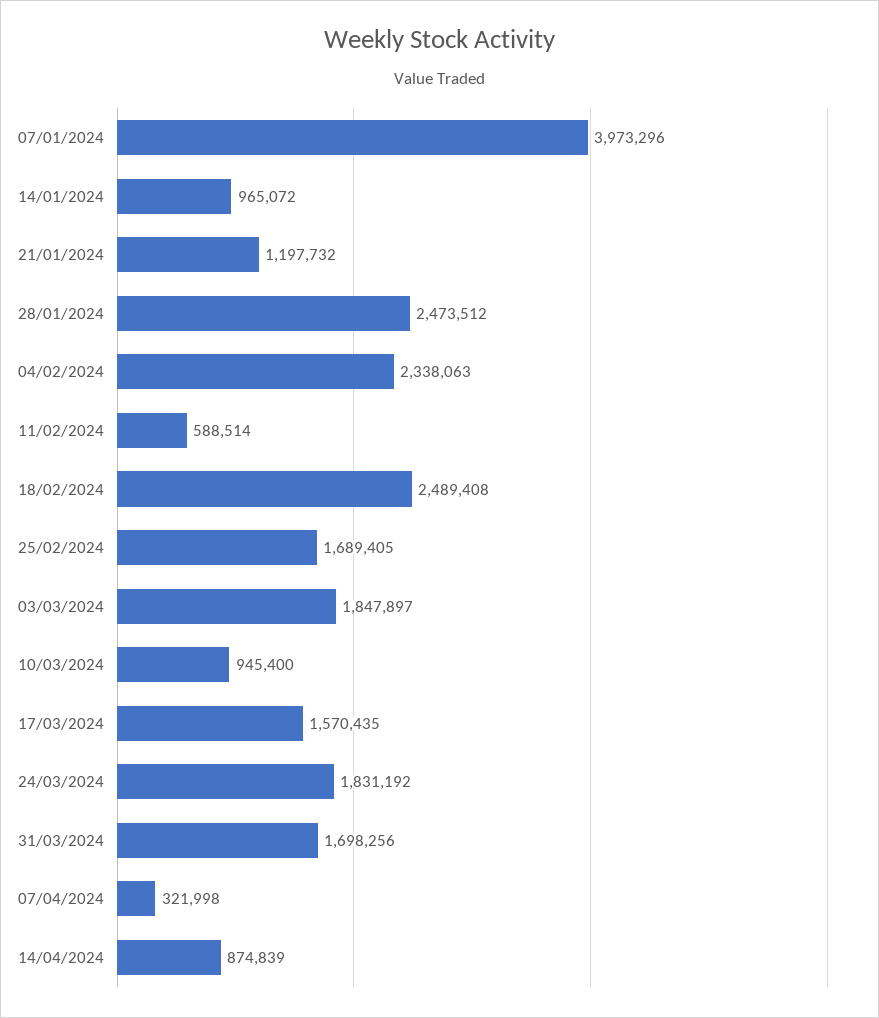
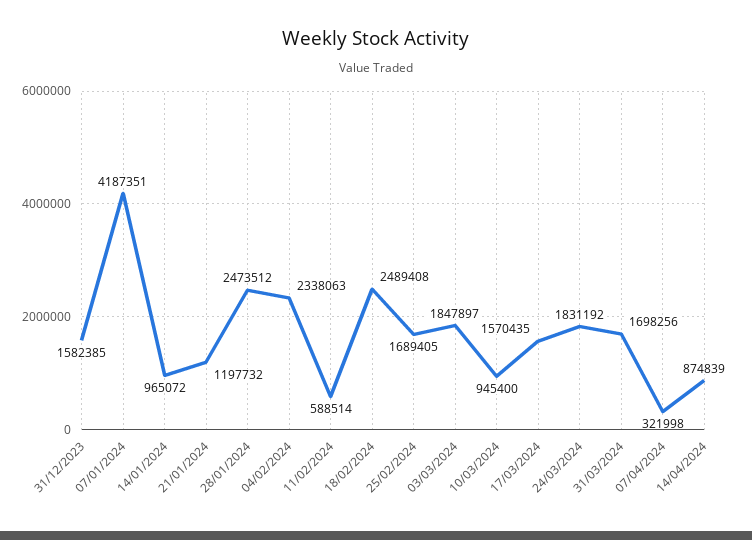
  {
-   "07/01/2024": 3973296,
+   "07/01/2024": 4187351,
    "14/01/2024": 965072,
    "21/01/2024": 1197732,
    "28/01/2024": 2473512,
    "04/02/2024": 2338063,
    "11/02/2024": 588514,
    "18/02/2024": 2489408,
    "25/02/2024": 1689405,
    "03/03/2024": 1847897,
    "10/03/2024": 945400,
    "17/03/2024": 1570435,
    "24/03/2024": 1831192,
    "31/03/2024": 1698256,
    "07/04/2024": 321998,
-   "14/04/2024": 874839
+   "14/04/2024": 874839,
+   "31/12/2023": 1582385
  }

